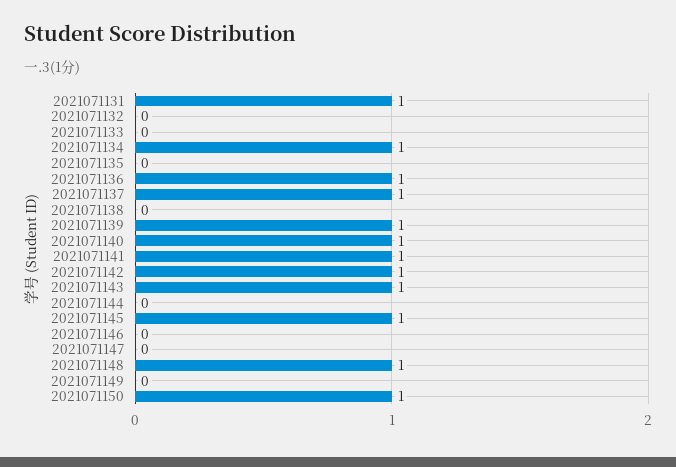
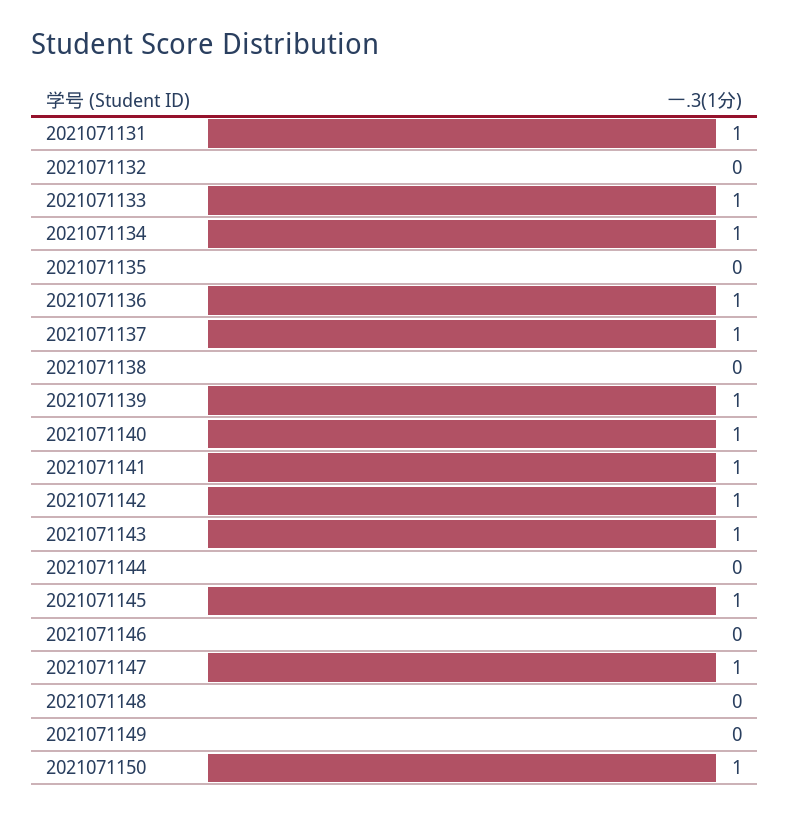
  {
    "2021071131": 1,
    "2021071132": 0,
-   "2021071133": 0,
+   "2021071133": 1,
    "2021071134": 1,
    "2021071135": 0,
    "2021071136": 1,
    "2021071137": 1,
    "2021071138": 0,
    "2021071139": 1,
    "2021071140": 1,
    "2021071141": 1,
    "2021071142": 1,
    "2021071143": 1,
    "2021071144": 0,
    "2021071145": 1,
    "2021071146": 0,
-   "2021071147": 0,
+   "2021071147": 1,
-   "2021071148": 1,
+   "2021071148": 0,
    "2021071149": 0,
    "2021071150": 1
  }

